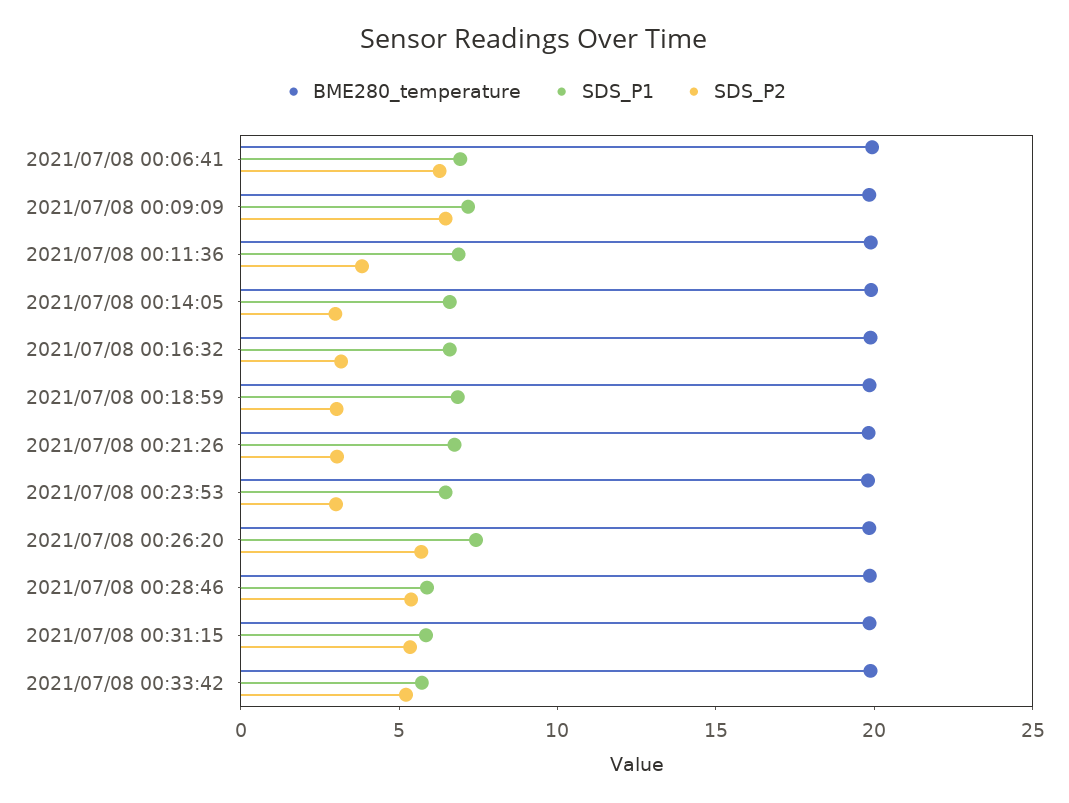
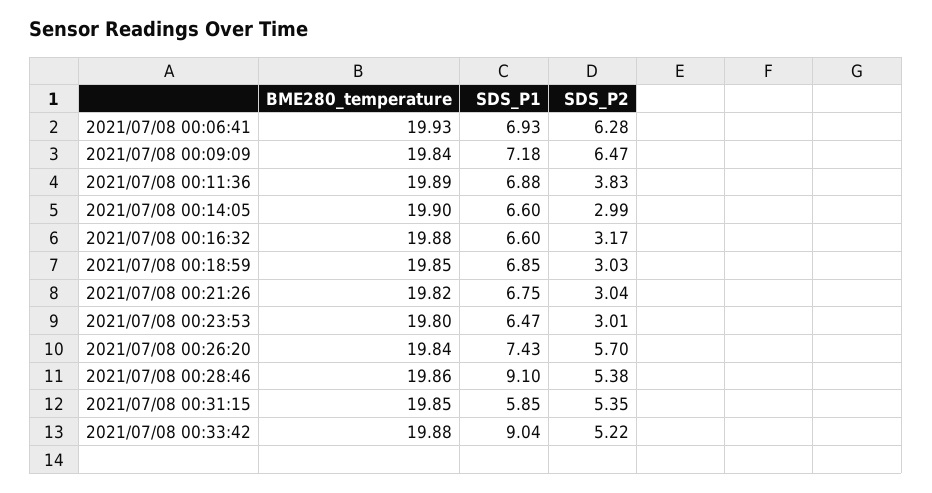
  {
    "BME280_temperature": {
      "2021/07/08 00:06:41": 19.93,
      "2021/07/08 00:09:09": 19.84,
      "2021/07/08 00:11:36": 19.89,
      "2021/07/08 00:14:05": 19.9,
      "2021/07/08 00:16:32": 19.88,
      "2021/07/08 00:18:59": 19.85,
      "2021/07/08 00:21:26": 19.82,
      "2021/07/08 00:23:53": 19.8,
      "2021/07/08 00:26:20": 19.84,
      "2021/07/08 00:28:46": 19.86,
      "2021/07/08 00:31:15": 19.85,
      "2021/07/08 00:33:42": 19.88
    },
    "SDS_P1": {
      "2021/07/08 00:06:41": 6.93,
      "2021/07/08 00:09:09": 7.18,
      "2021/07/08 00:11:36": 6.88,
      "2021/07/08 00:14:05": 6.6,
      "2021/07/08 00:16:32": 6.6,
      "2021/07/08 00:18:59": 6.85,
      "2021/07/08 00:21:26": 6.75,
      "2021/07/08 00:23:53": 6.47,
      "2021/07/08 00:26:20": 7.43,
-     "2021/07/08 00:28:46": 6,
+     "2021/07/08 00:28:46": 9.1,
      "2021/07/08 00:31:15": 5.85,
-     "2021/07/08 00:33:42": 6
+     "2021/07/08 00:33:42": 9.04
    },
    "SDS_P2": {
      "2021/07/08 00:06:41": 6.28,
      "2021/07/08 00:09:09": 6.47,
      "2021/07/08 00:11:36": 3.83,
      "2021/07/08 00:14:05": 2.99,
      "2021/07/08 00:16:32": 3.17,
      "2021/07/08 00:18:59": 3.03,
      "2021/07/08 00:21:26": 3.04,
      "2021/07/08 00:23:53": 3.01,
      "2021/07/08 00:26:20": 5.7,
      "2021/07/08 00:28:46": 5.38,
      "2021/07/08 00:31:15": 5.35,
      "2021/07/08 00:33:42": 5.22
    }
  }

